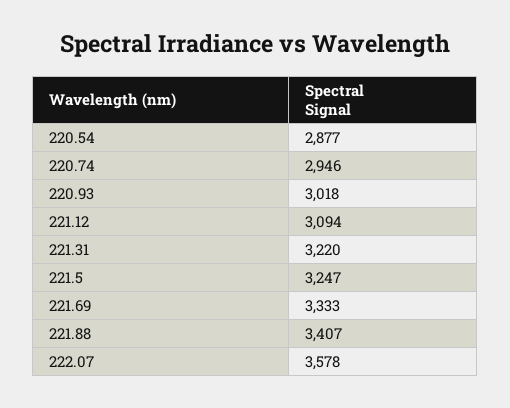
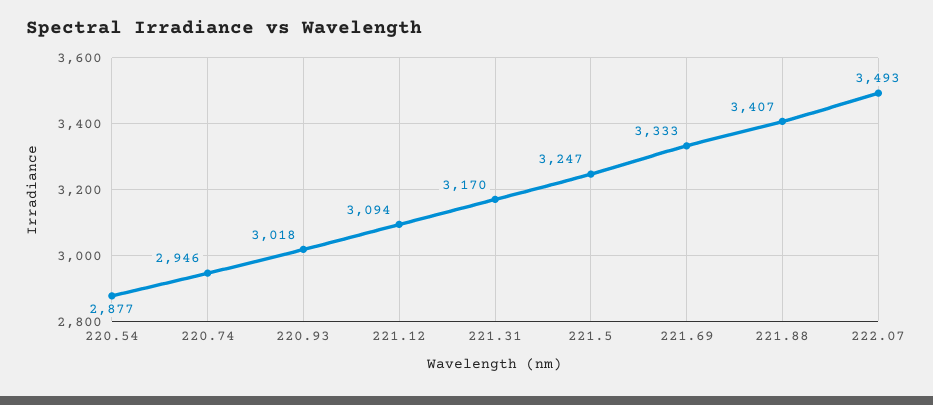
  {
    "220.54": 2877,
    "220.74": 2946,
    "220.93": 3018,
    "221.12": 3094,
-   "221.31": 3220,
+   "221.31": 3170,
    "221.5": 3247,
    "221.69": 3333,
    "221.88": 3407,
-   "222.07": 3578
+   "222.07": 3493
  }

